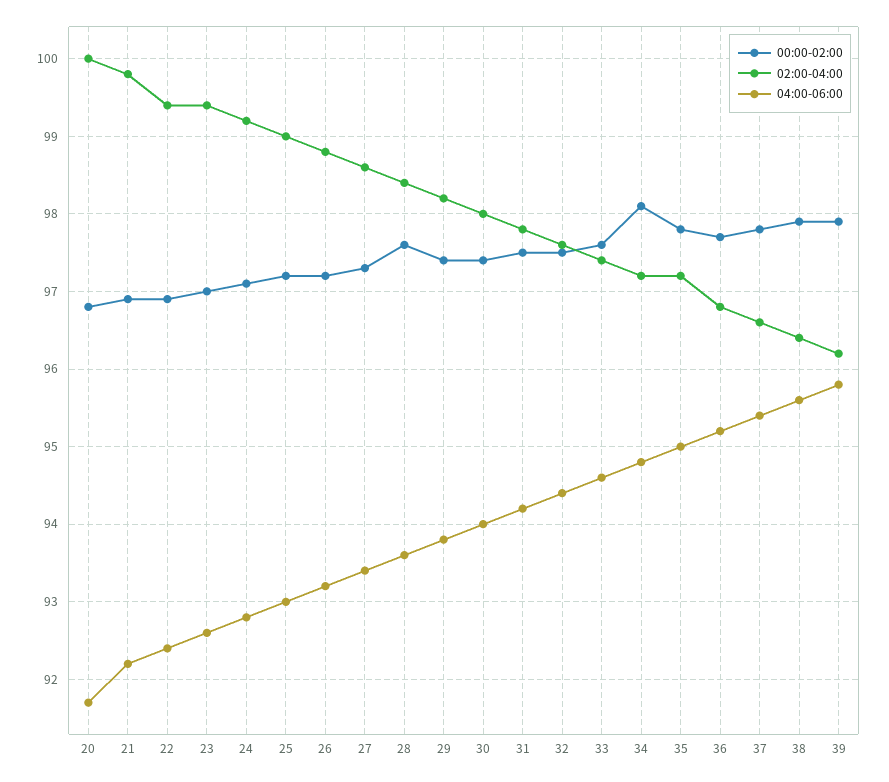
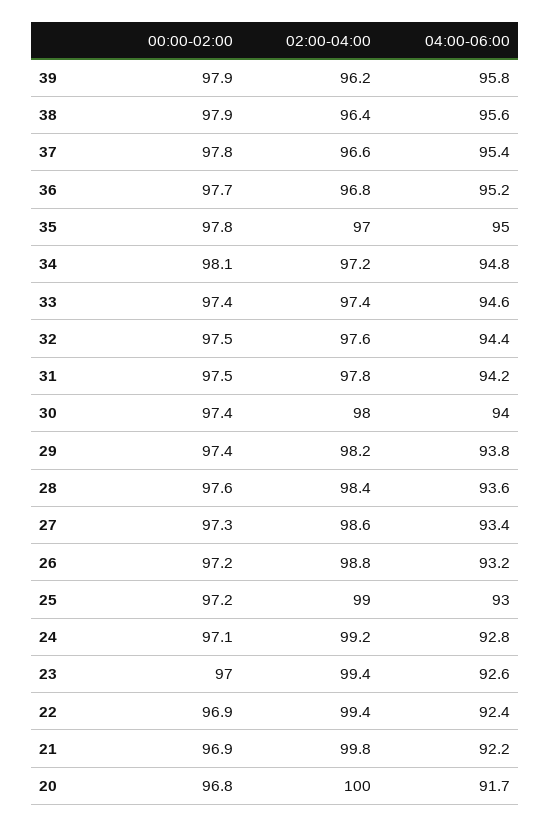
  {
    "00:00-02:00": {
      "20": 96.8,
      "21": 96.9,
      "22": 96.9,
      "23": 97,
      "24": 97.1,
      "25": 97.2,
      "26": 97.2,
      "27": 97.3,
      "28": 97.6,
      "29": 97.4,
      "30": 97.4,
      "31": 97.5,
      "32": 97.5,
-     "33": 97.6,
+     "33": 97.4,
      "34": 98.1,
      "35": 97.8,
      "36": 97.7,
      "37": 97.8,
      "38": 97.9,
      "39": 97.9
    },
    "02:00-04:00": {
      "20": 100,
      "21": 99.8,
      "22": 99.4,
      "23": 99.4,
      "24": 99.2,
      "25": 99,
      "26": 98.8,
      "27": 98.6,
      "28": 98.4,
      "29": 98.2,
      "30": 98,
      "31": 97.8,
      "32": 97.6,
      "33": 97.4,
      "34": 97.2,
-     "35": 97.2,
+     "35": 97,
      "36": 96.8,
      "37": 96.6,
      "38": 96.4,
      "39": 96.2
    },
    "04:00-06:00": {
      "20": 91.7,
      "21": 92.2,
      "22": 92.4,
      "23": 92.6,
      "24": 92.8,
      "25": 93,
      "26": 93.2,
      "27": 93.4,
      "28": 93.6,
      "29": 93.8,
      "30": 94,
      "31": 94.2,
      "32": 94.4,
      "33": 94.6,
      "34": 94.8,
      "35": 95,
      "36": 95.2,
      "37": 95.4,
      "38": 95.6,
      "39": 95.8
    }
  }

